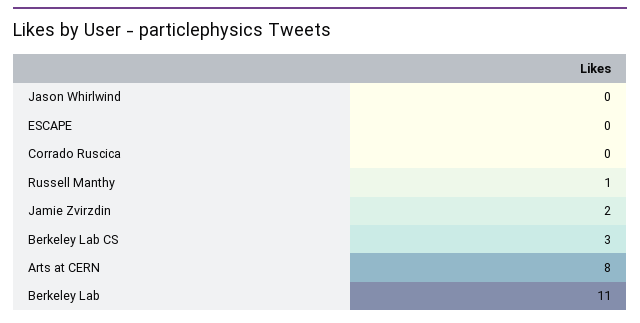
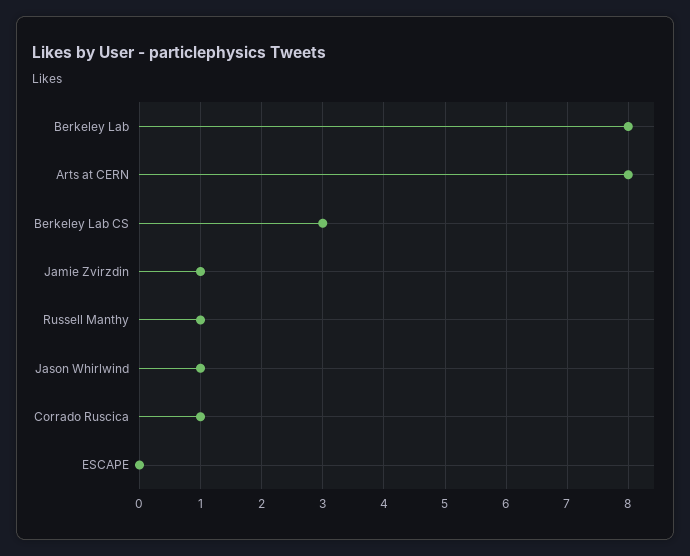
  {
-   "Jason Whirlwind": 0,
+   "Jason Whirlwind": 1,
    "ESCAPE": 0,
-   "Corrado Ruscica": 0,
+   "Corrado Ruscica": 1,
    "Russell Manthy": 1,
-   "Jamie Zvirzdin": 2,
+   "Jamie Zvirzdin": 1,
    "Berkeley Lab CS": 3,
    "Arts at CERN": 8,
-   "Berkeley Lab": 11
+   "Berkeley Lab": 8
  }

